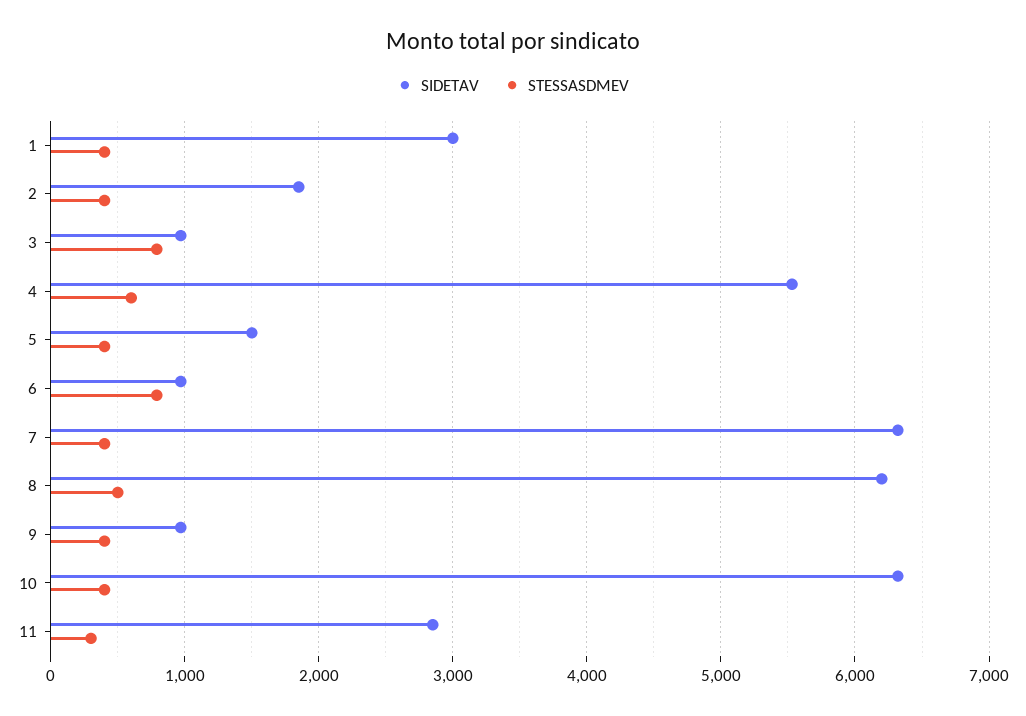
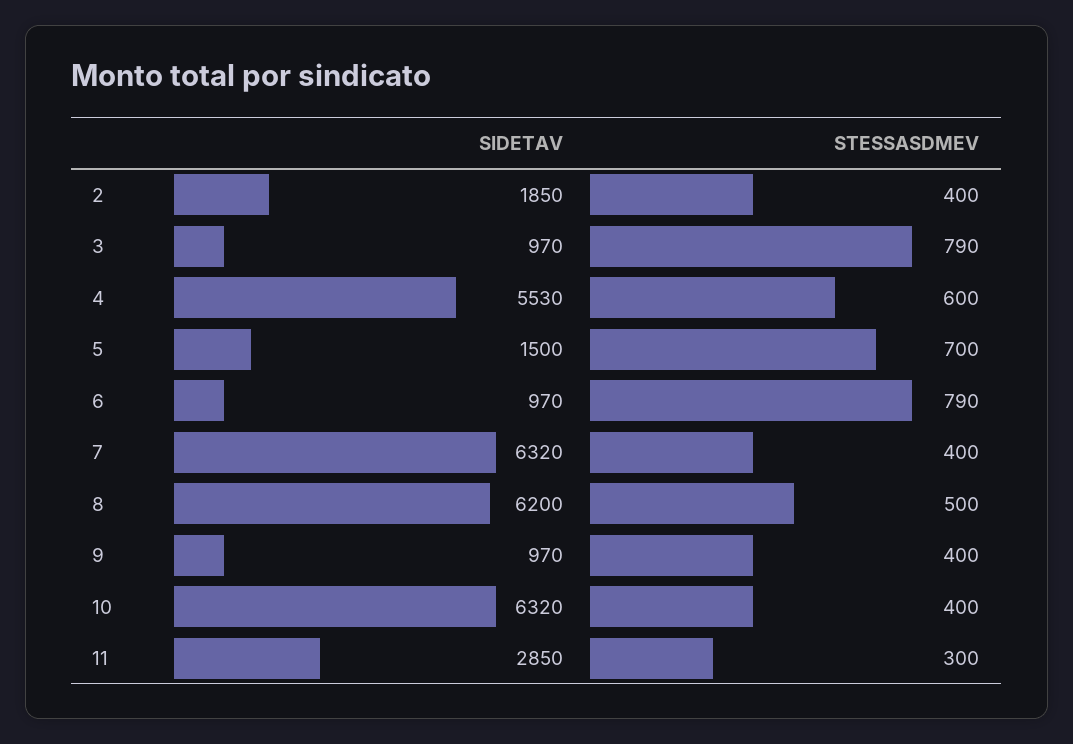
  {
    "SIDETAV": {
-     "1": 3000,
      "2": 1850,
      "3": 970,
      "4": 5530,
      "5": 1500,
      "6": 970,
      "7": 6320,
      "8": 6200,
      "9": 970,
      "10": 6320,
      "11": 2850
    },
    "STESSASDMEV": {
-     "1": 400,
      "2": 400,
      "3": 790,
      "4": 600,
-     "5": 400,
+     "5": 700,
      "6": 790,
      "7": 400,
      "8": 500,
      "9": 400,
      "10": 400,
      "11": 300
    }
  }

